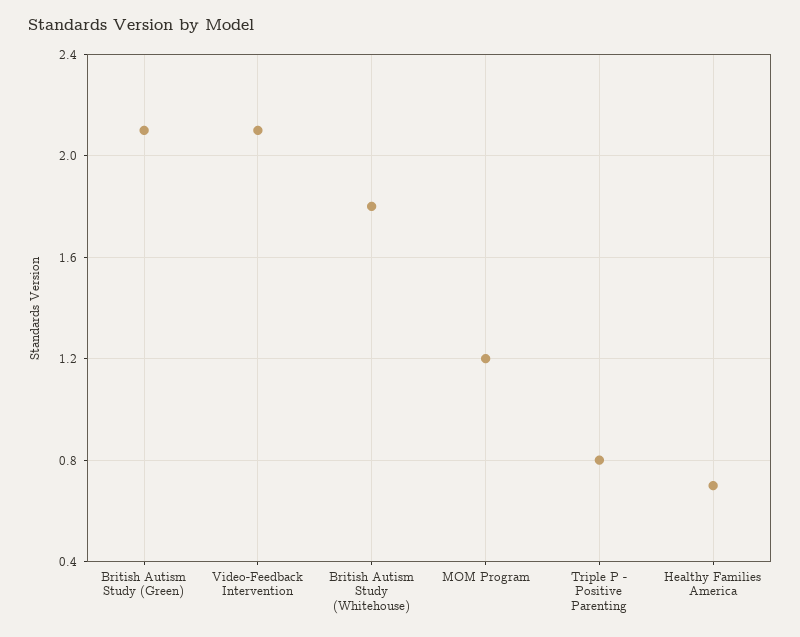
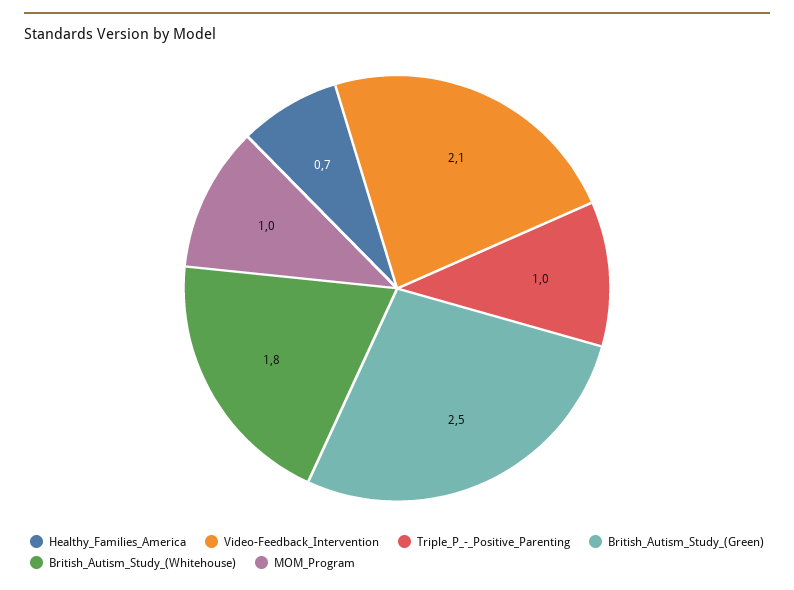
  {
-   "British Autism Study (Green)": 2.1,
+   "British Autism Study (Green)": 2.5,
    "Video-Feedback Intervention": 2.1,
    "British Autism Study (Whitehouse)": 1.8,
-   "MOM Program": 1.2,
+   "MOM Program": 1,
-   "Triple P - Positive Parenting": 0.8,
+   "Triple P - Positive Parenting": 1,
    "Healthy Families America": 0.7
  }

